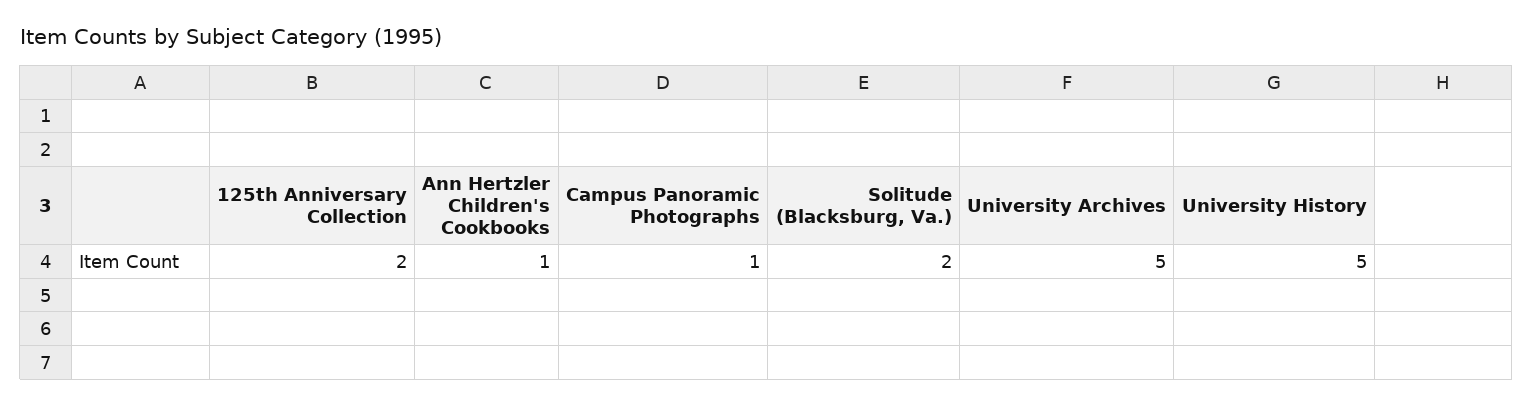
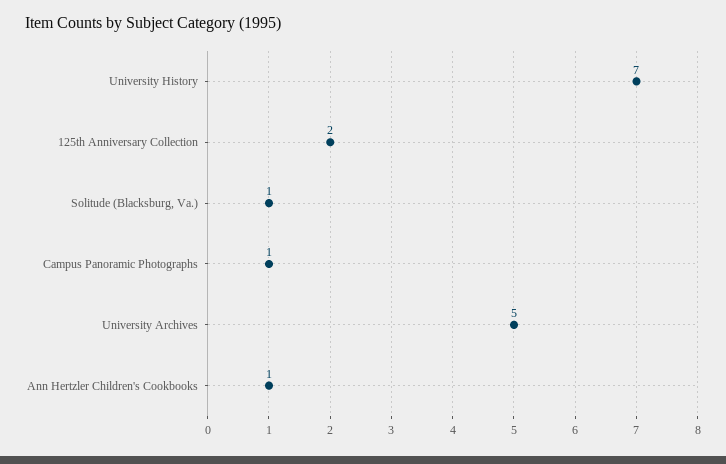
  {
    "125th Anniversary Collection": 2,
    "Ann Hertzler Children's Cookbooks": 1,
    "Campus Panoramic Photographs": 1,
-   "Solitude (Blacksburg, Va.)": 2,
+   "Solitude (Blacksburg, Va.)": 1,
    "University Archives": 5,
-   "University History": 5
+   "University History": 7
  }

